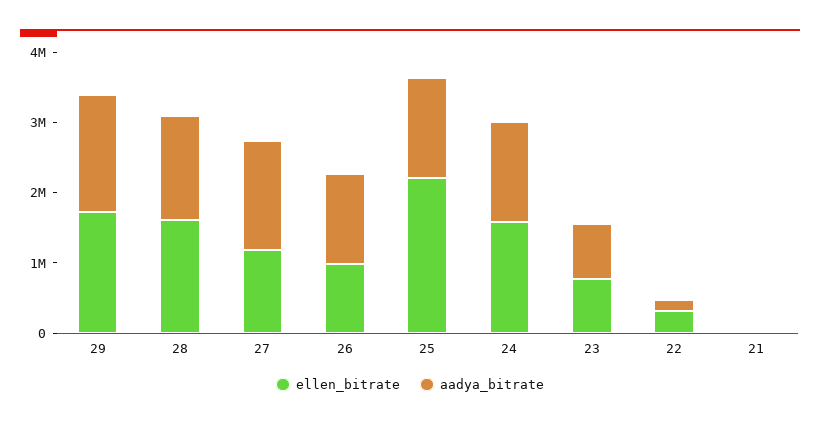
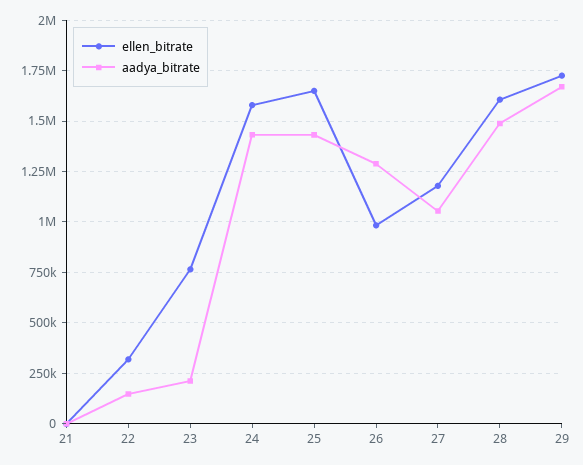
  {
    "ellen_bitrate": {
      "29": 1750000,
      "28": 1600000,
      "27": 1200000,
      "26": 1000000,
-     "25": 2200000,
+     "25": 1650000,
      "24": 1600000,
      "23": 750000,
      "22": 300000,
      "21": 0
    },
    "aadya_bitrate": {
      "29": 1650000,
      "28": 1500000,
-     "27": 1600000,
+     "27": 1050000,
      "26": 1300000,
      "25": 1450000,
      "24": 1450000,
-     "23": 800000,
+     "23": 200000,
      "22": 150000,
      "21": 0
    }
  }

